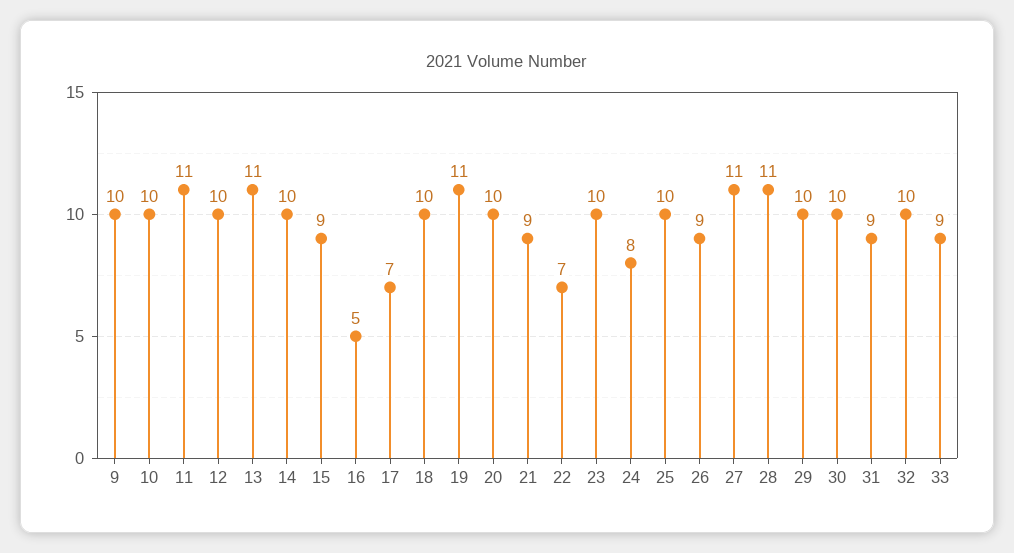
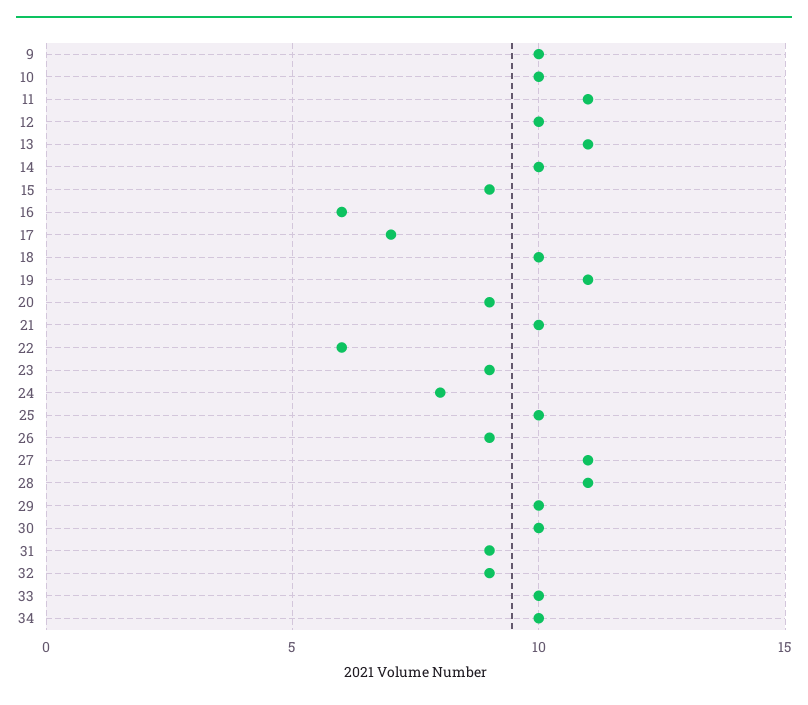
  {
    "9": 10,
    "10": 10,
    "11": 11,
    "12": 10,
    "13": 11,
    "14": 10,
    "15": 9,
-   "16": 5,
+   "16": 6,
    "17": 7,
    "18": 10,
    "19": 11,
-   "20": 10,
+   "20": 9,
-   "21": 9,
+   "21": 10,
-   "22": 7,
+   "22": 6,
-   "23": 10,
+   "23": 9,
    "24": 8,
    "25": 10,
    "26": 9,
    "27": 11,
    "28": 11,
    "29": 10,
    "30": 10,
    "31": 9,
-   "32": 10,
+   "32": 9,
-   "33": 9
+   "33": 10,
+   "34": 10
  }

